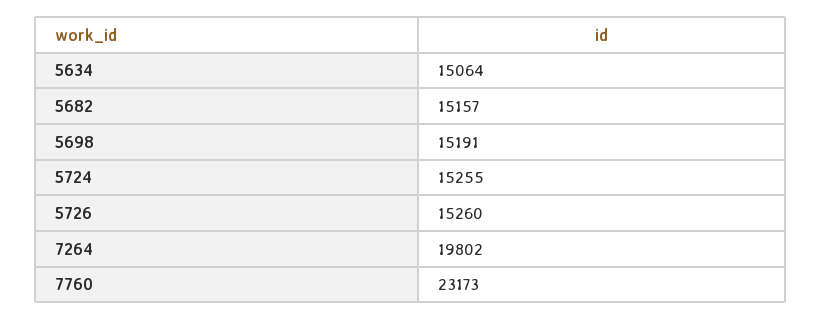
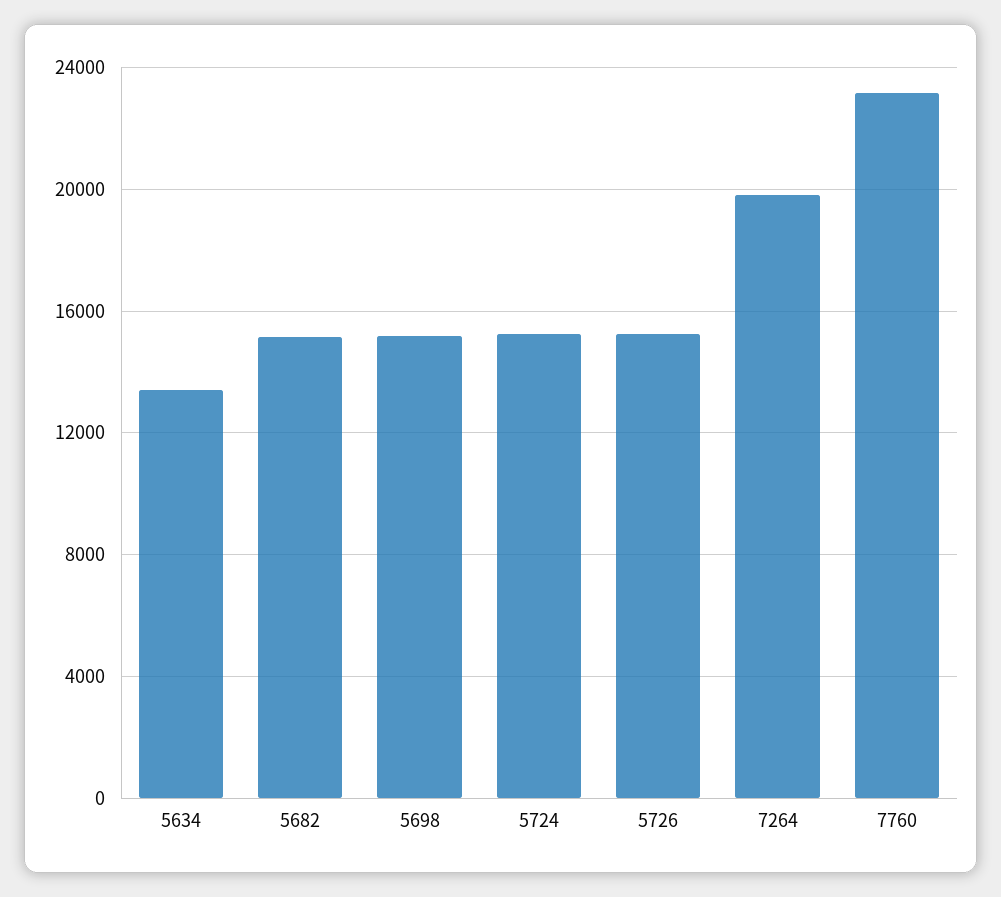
  {
-   "5634": 15064,
+   "5634": 13500,
    "5682": 15157,
    "5698": 15191,
    "5724": 15255,
    "5726": 15260,
    "7264": 19802,
    "7760": 23173
  }

